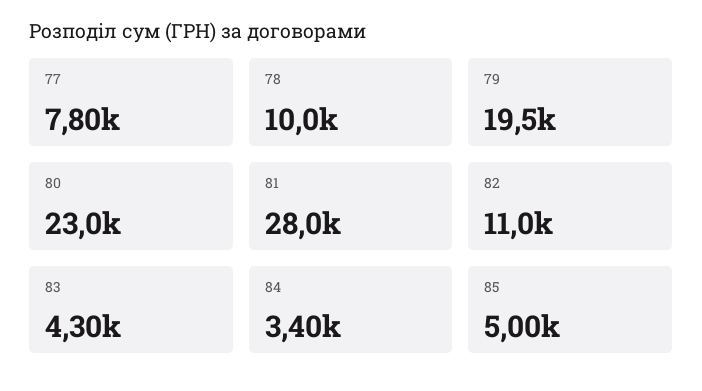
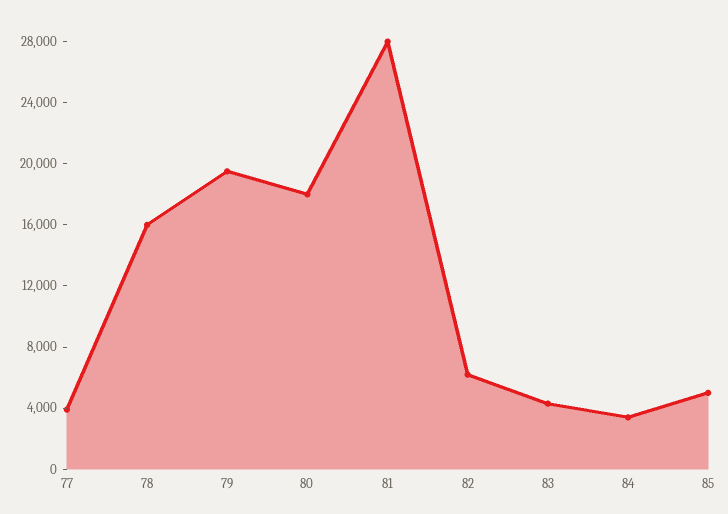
  {
-   "77": 7800,
+   "77": 4000,
-   "78": 10000,
+   "78": 16000,
    "79": 19500,
-   "80": 23000,
+   "80": 18000,
    "81": 28000,
-   "82": 11000,
+   "82": 6000,
    "83": 4300,
    "84": 3400,
    "85": 5000
  }

